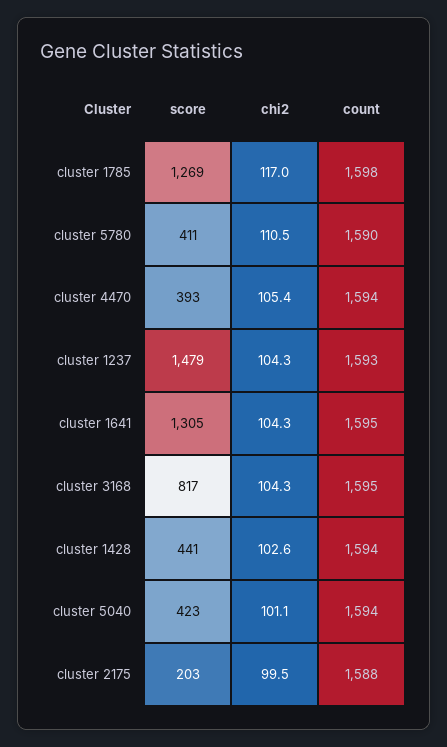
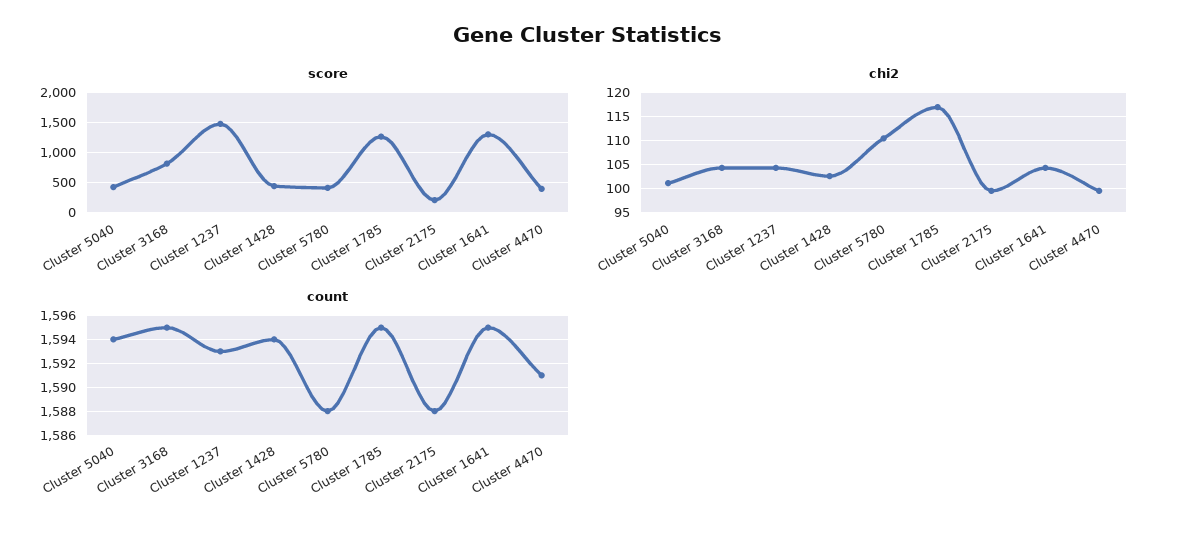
  {
    "score": {
      "cluster 1785": 1269,
      "cluster 5780": 411,
      "cluster 4470": 393,
      "cluster 1237": 1479,
      "cluster 1641": 1305,
      "cluster 3168": 817,
      "cluster 1428": 441,
      "cluster 5040": 423,
      "cluster 2175": 203
    },
    "chi2": {
      "cluster 1785": 117,
      "cluster 5780": 110.5,
-     "cluster 4470": 105.4,
+     "cluster 4470": 100,
      "cluster 1237": 104.3,
      "cluster 1641": 104.3,
      "cluster 3168": 104.3,
      "cluster 1428": 102.6,
      "cluster 5040": 101.1,
      "cluster 2175": 99.5
    },
    "count": {
-     "cluster 1785": 1598,
+     "cluster 1785": 1595,
-     "cluster 5780": 1590,
+     "cluster 5780": 1588,
-     "cluster 4470": 1594,
+     "cluster 4470": 1591,
      "cluster 1237": 1593,
      "cluster 1641": 1595,
      "cluster 3168": 1595,
      "cluster 1428": 1594,
      "cluster 5040": 1594,
      "cluster 2175": 1588
    }
  }

